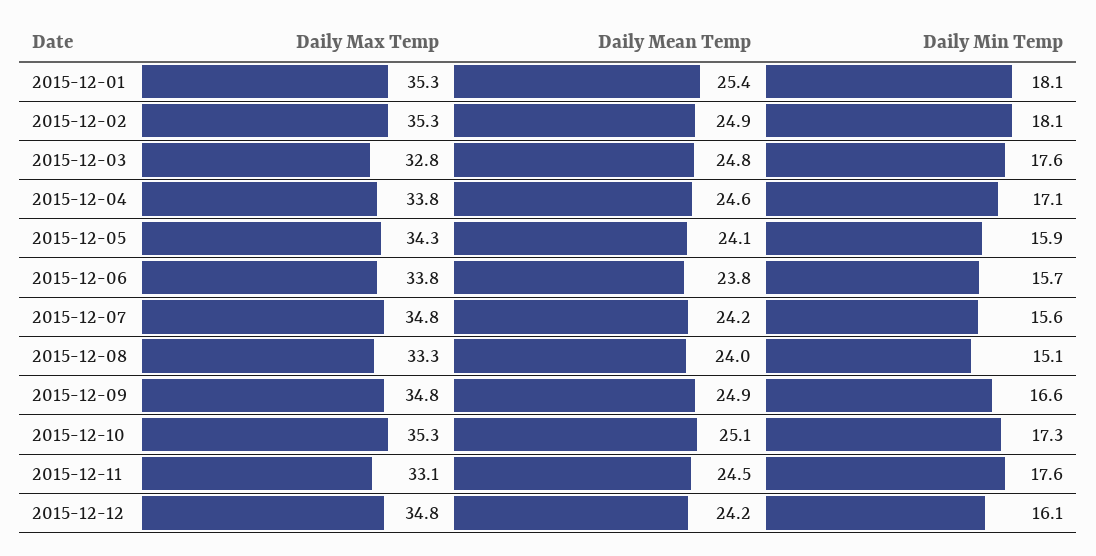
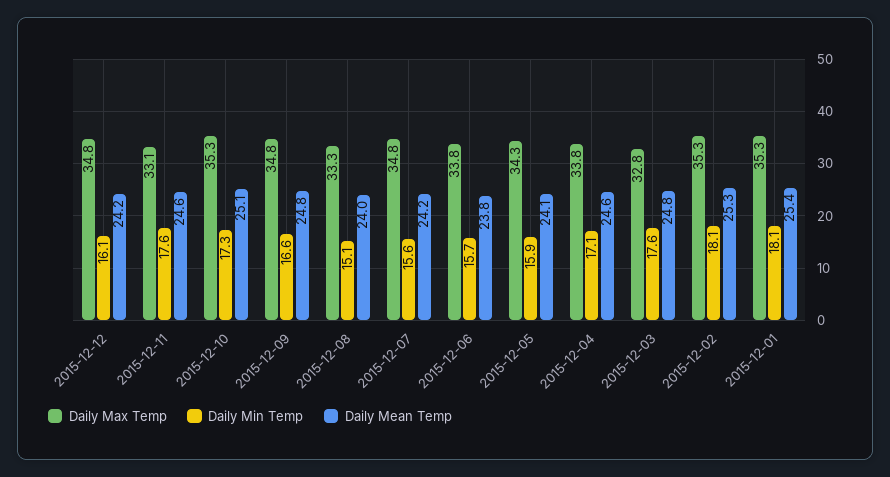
  {
    "Daily Max Temp": {
      "2015-12-01": 35.3,
      "2015-12-02": 35.3,
      "2015-12-03": 32.8,
      "2015-12-04": 33.8,
      "2015-12-05": 34.3,
      "2015-12-06": 33.8,
      "2015-12-07": 34.8,
      "2015-12-08": 33.3,
      "2015-12-09": 34.8,
      "2015-12-10": 35.3,
      "2015-12-11": 33.1,
      "2015-12-12": 34.8
    },
    "Daily Mean Temp": {
      "2015-12-01": 25.4,
-     "2015-12-02": 24.9,
+     "2015-12-02": 25.3,
      "2015-12-03": 24.8,
      "2015-12-04": 24.6,
      "2015-12-05": 24.1,
      "2015-12-06": 23.8,
      "2015-12-07": 24.2,
      "2015-12-08": 24,
-     "2015-12-09": 24.9,
+     "2015-12-09": 24.8,
      "2015-12-10": 25.1,
-     "2015-12-11": 24.5,
+     "2015-12-11": 24.6,
      "2015-12-12": 24.2
    },
    "Daily Min Temp": {
      "2015-12-01": 18.1,
      "2015-12-02": 18.1,
      "2015-12-03": 17.6,
      "2015-12-04": 17.1,
      "2015-12-05": 15.9,
      "2015-12-06": 15.7,
      "2015-12-07": 15.6,
      "2015-12-08": 15.1,
      "2015-12-09": 16.6,
      "2015-12-10": 17.3,
      "2015-12-11": 17.6,
      "2015-12-12": 16.1
    }
  }

